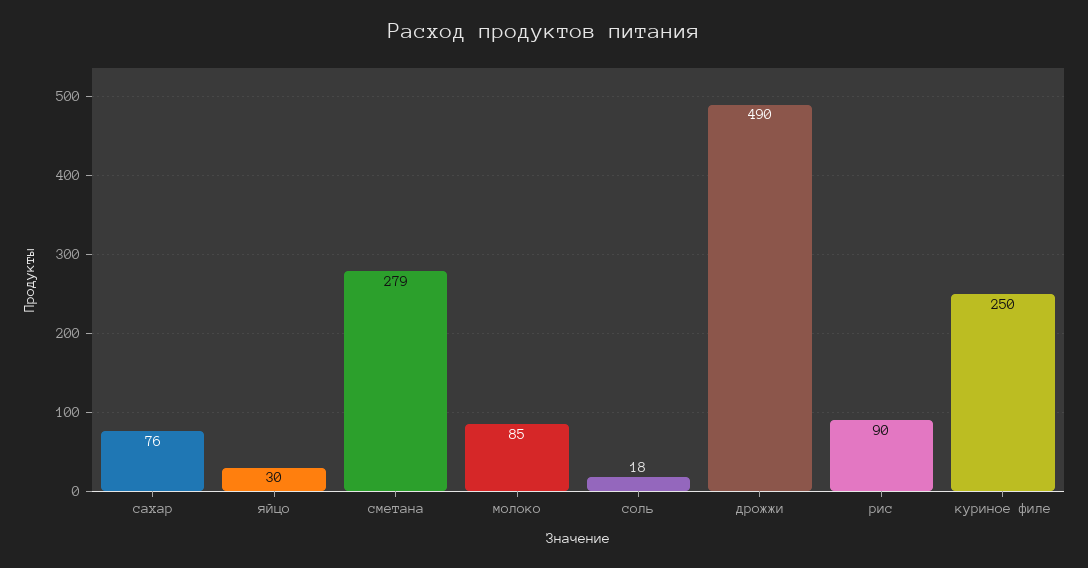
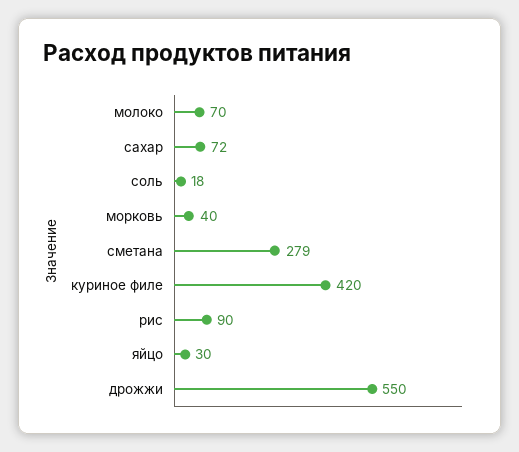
  {
-   "сахар": 76,
+   "сахар": 72,
    "яйцо": 30,
    "сметана": 279,
-   "молоко": 85,
+   "молоко": 70,
    "соль": 18,
-   "дрожжи": 490,
+   "дрожжи": 550,
    "рис": 90,
-   "куриное филе": 250
+   "куриное филе": 420,
+   "морковь": 40
  }

